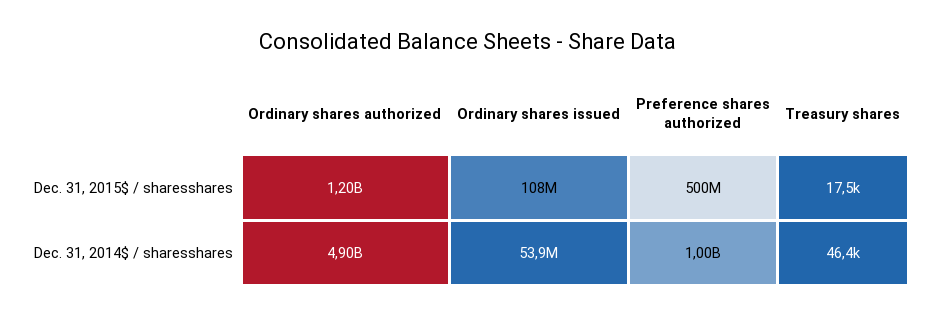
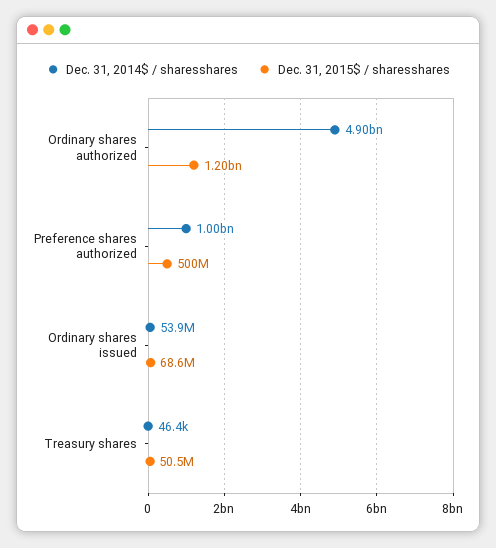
  {
    "Dec. 31, 2015$ / sharesshares": {
      "Ordinary shares authorized": 1200000000,
-     "Ordinary shares issued": 108000000,
+     "Ordinary shares issued": 68600000,
      "Preference shares authorized": 500000000,
-     "Treasury shares": 17500
+     "Treasury shares": 50500000
    },
    "Dec. 31, 2014$ / sharesshares": {
      "Ordinary shares authorized": 4900000000,
      "Ordinary shares issued": 53900000,
      "Preference shares authorized": 1000000000,
      "Treasury shares": 46400
    }
  }

